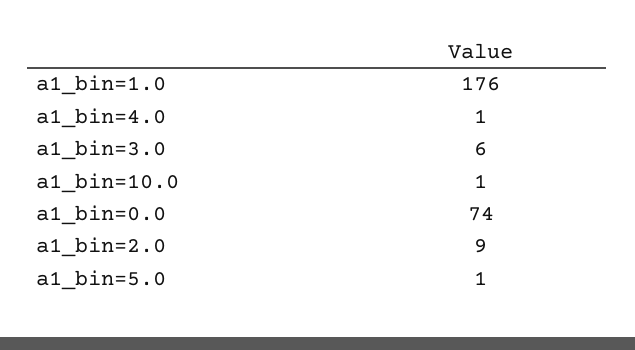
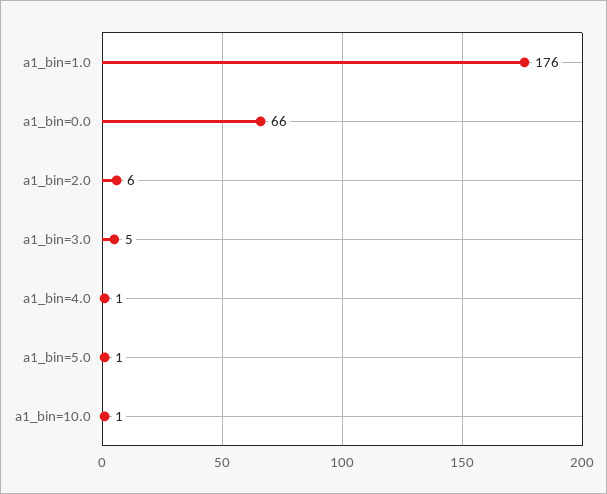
  {
    "a1_bin=1.0": 176,
    "a1_bin=4.0": 1,
-   "a1_bin=3.0": 6,
+   "a1_bin=3.0": 5,
    "a1_bin=10.0": 1,
-   "a1_bin=0.0": 74,
+   "a1_bin=0.0": 66,
-   "a1_bin=2.0": 9,
+   "a1_bin=2.0": 6,
    "a1_bin=5.0": 1
  }

